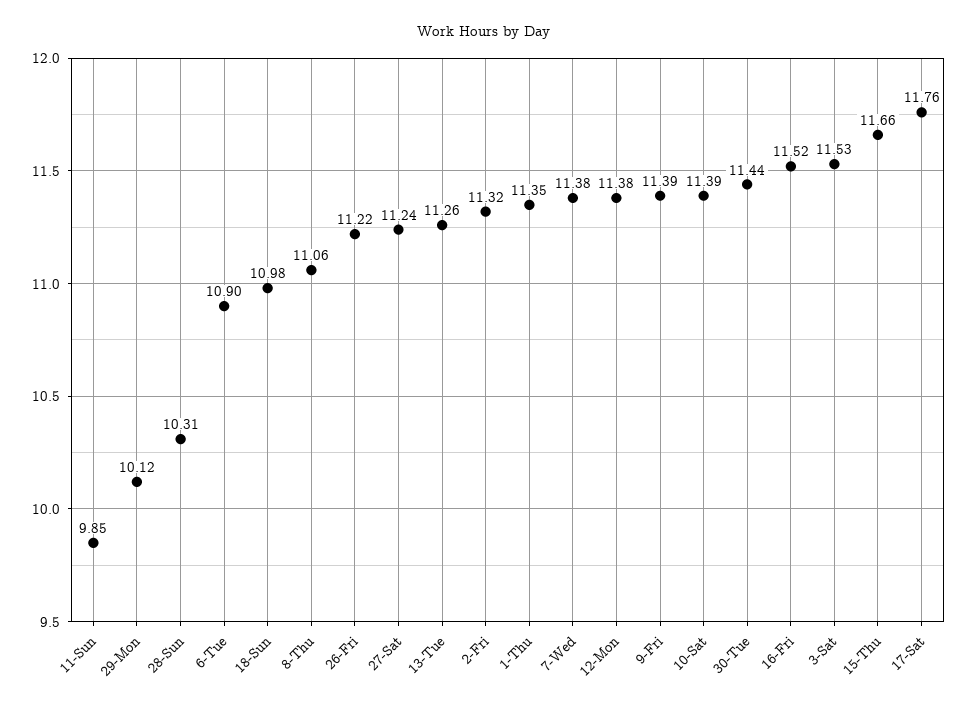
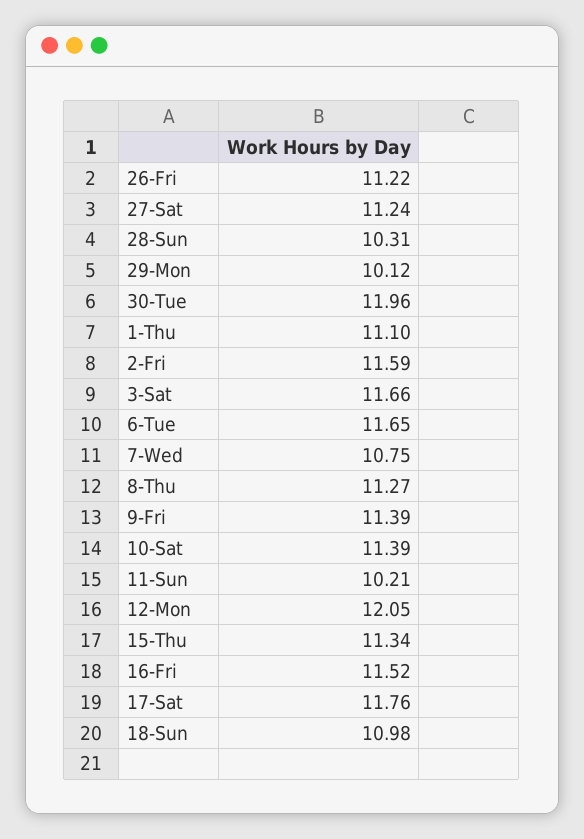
  {
-   "11-Sun": 9.85,
+   "11-Sun": 10.21,
    "29-Mon": 10.12,
    "28-Sun": 10.31,
-   "6-Tue": 10.9,
+   "6-Tue": 11.65,
    "18-Sun": 10.98,
-   "8-Thu": 11.06,
+   "8-Thu": 11.27,
    "26-Fri": 11.22,
    "27-Sat": 11.24,
-   "13-Tue": 11.26,
-   "2-Fri": 11.32,
+   "2-Fri": 11.59,
-   "1-Thu": 11.35,
+   "1-Thu": 11.1,
-   "7-Wed": 11.38,
+   "7-Wed": 10.75,
-   "12-Mon": 11.38,
+   "12-Mon": 12.05,
    "9-Fri": 11.39,
    "10-Sat": 11.39,
-   "30-Tue": 11.44,
+   "30-Tue": 11.96,
    "16-Fri": 11.52,
-   "3-Sat": 11.53,
+   "3-Sat": 11.66,
-   "15-Thu": 11.66,
+   "15-Thu": 11.34,
    "17-Sat": 11.76
  }

